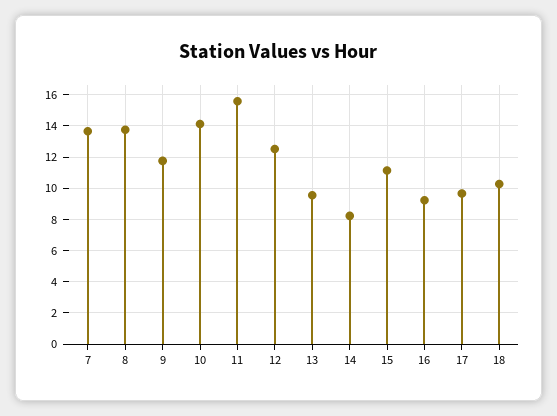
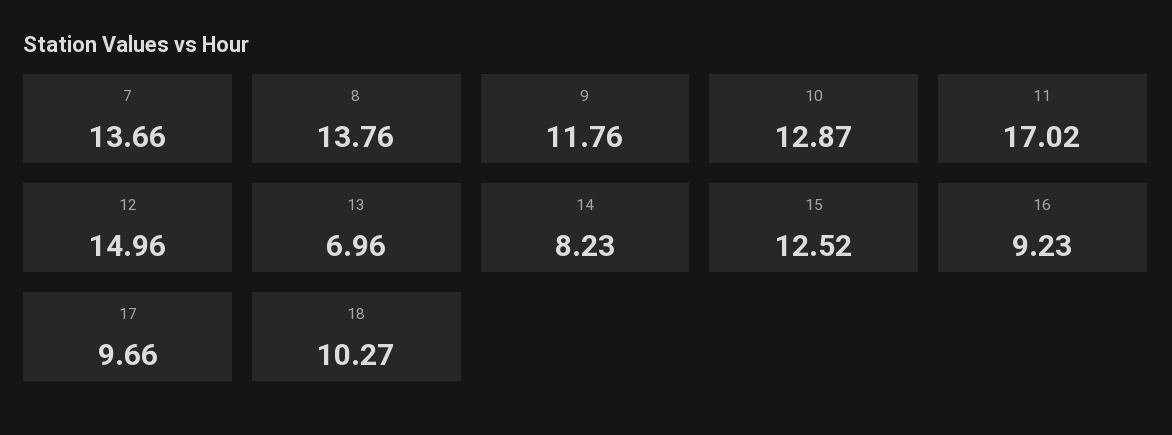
  {
    "7": 13.66,
    "8": 13.76,
    "9": 11.76,
-   "10": 14,
+   "10": 12.87,
-   "11": 15.5,
+   "11": 17.02,
-   "12": 12.5,
+   "12": 14.96,
-   "13": 9.5,
+   "13": 6.96,
    "14": 8.23,
-   "15": 11,
+   "15": 12.52,
    "16": 9.23,
    "17": 9.66,
    "18": 10.27
  }

